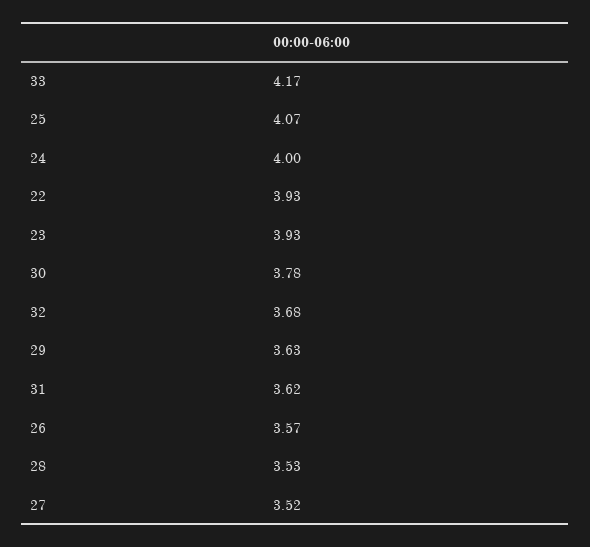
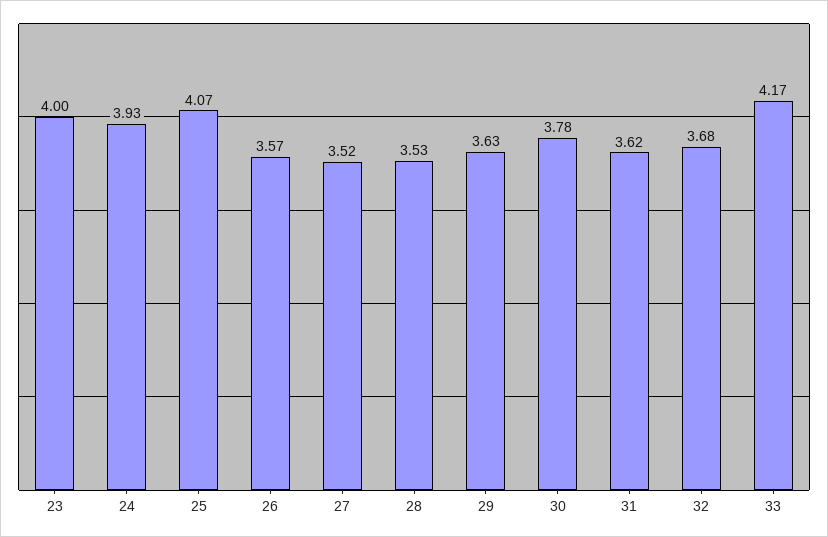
  {
    "33": 4.17,
    "25": 4.07,
-   "24": 4,
+   "24": 3.93,
-   "22": 3.93,
-   "23": 3.93,
+   "23": 4,
    "30": 3.78,
    "32": 3.68,
    "29": 3.63,
    "31": 3.62,
    "26": 3.57,
    "28": 3.53,
    "27": 3.52
  }

